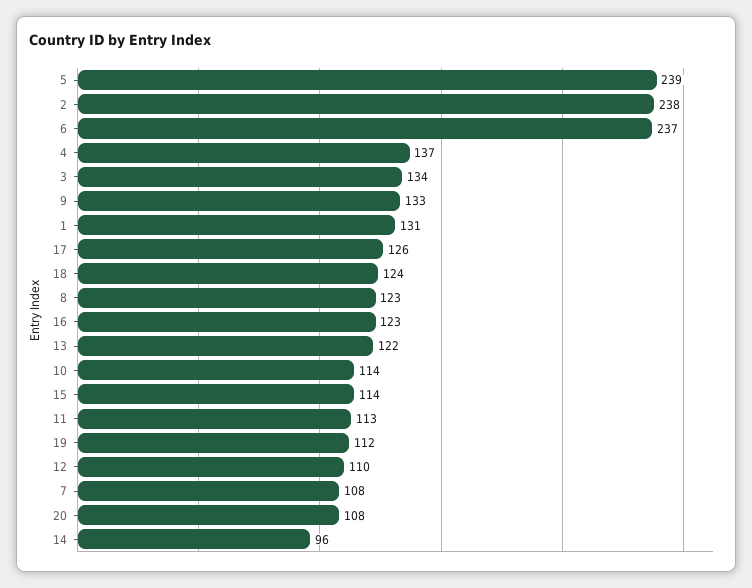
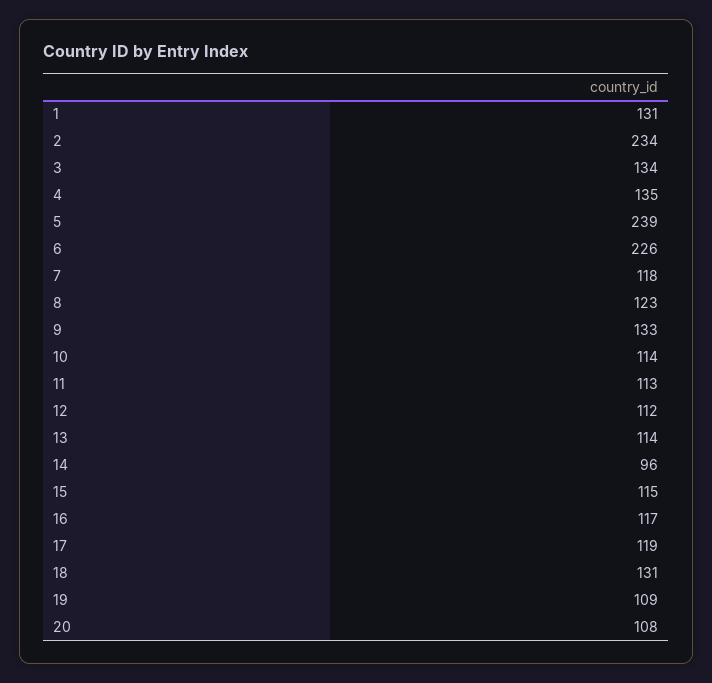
  {
    "5": 239,
-   "2": 238,
+   "2": 234,
-   "6": 237,
+   "6": 226,
-   "4": 137,
+   "4": 135,
    "3": 134,
    "9": 133,
    "1": 131,
-   "17": 126,
+   "17": 119,
-   "18": 124,
+   "18": 131,
    "8": 123,
-   "16": 123,
+   "16": 117,
-   "13": 122,
+   "13": 114,
    "10": 114,
-   "15": 114,
+   "15": 115,
    "11": 113,
-   "19": 112,
+   "19": 109,
-   "12": 110,
+   "12": 112,
-   "7": 108,
+   "7": 118,
    "20": 108,
    "14": 96
  }

